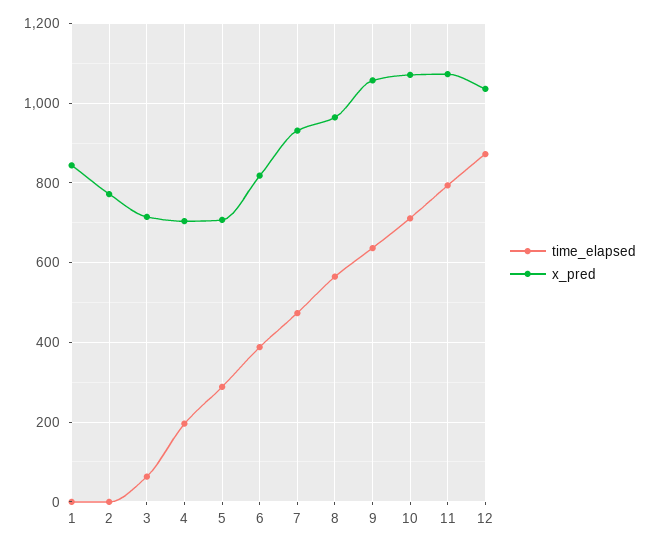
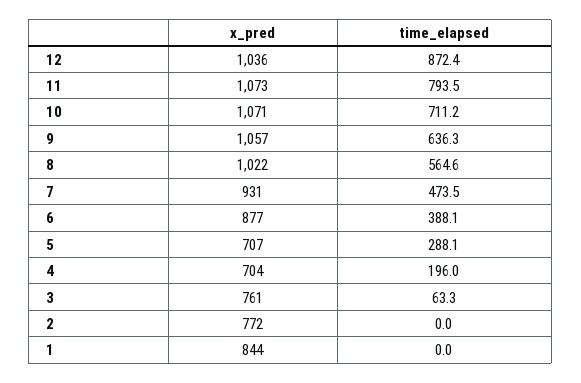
  {
    "time_elapsed": {
      "1": 0,
      "2": 0,
      "3": 63.3,
      "4": 196,
      "5": 288.1,
      "6": 388.1,
      "7": 473.5,
      "8": 564.6,
      "9": 636.3,
      "10": 711.2,
      "11": 793.5,
      "12": 872.4
    },
    "x_pred": {
      "1": 844,
      "2": 772,
-     "3": 720,
+     "3": 761,
      "4": 704,
      "5": 707,
-     "6": 820,
+     "6": 877,
      "7": 931,
-     "8": 960,
+     "8": 1022,
      "9": 1057,
      "10": 1071,
      "11": 1073,
      "12": 1036
    }
  }

